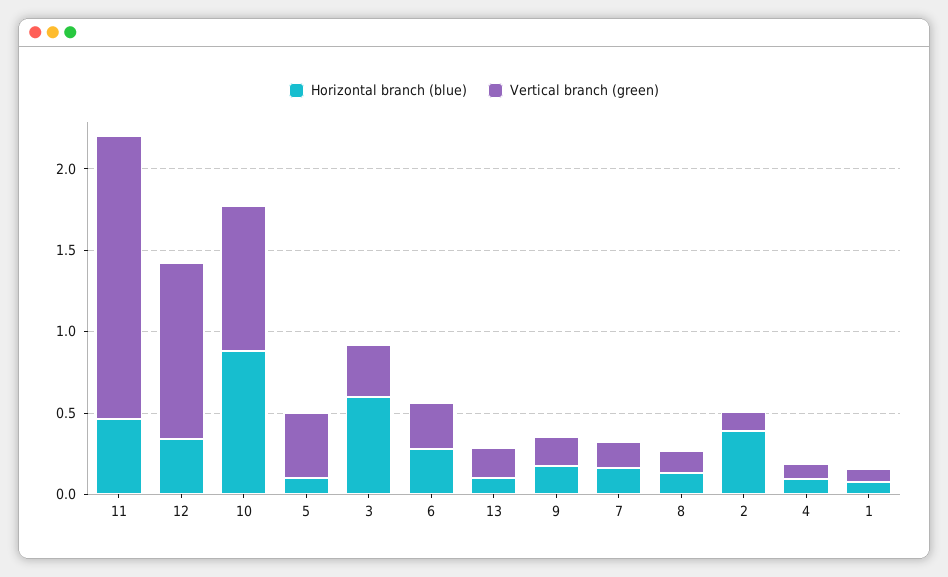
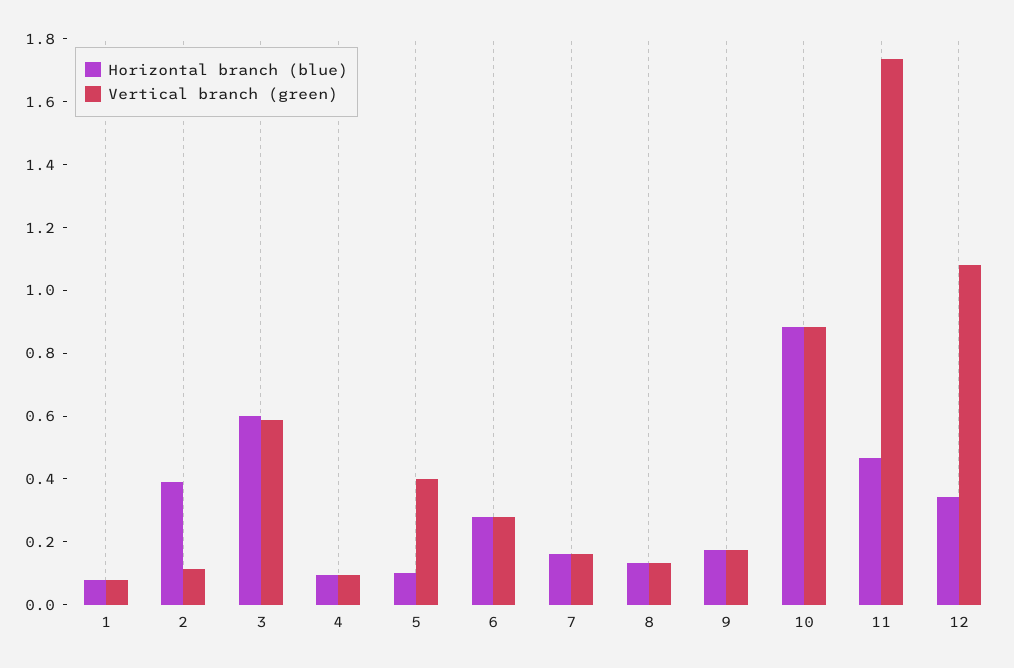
  {
    "Horizontal branch (blue)": {
      "11": 0.45,
      "12": 0.35,
      "10": 0.9,
      "5": 0.1,
      "3": 0.6,
      "6": 0.3,
-     "13": 0.1,
      "9": 0.15,
      "7": 0.15,
      "8": 0.15,
      "2": 0.4,
      "4": 0.1,
      "1": 0.1
    },
    "Vertical branch (green)": {
      "11": 1.75,
      "12": 1.1,
      "10": 0.9,
      "5": 0.4,
-     "3": 0.3,
+     "3": 0.6,
      "6": 0.3,
-     "13": 0.2,
      "9": 0.2,
      "7": 0.15,
      "8": 0.15,
      "2": 0.1,
      "4": 0.1,
      "1": 0.1
    }
  }

